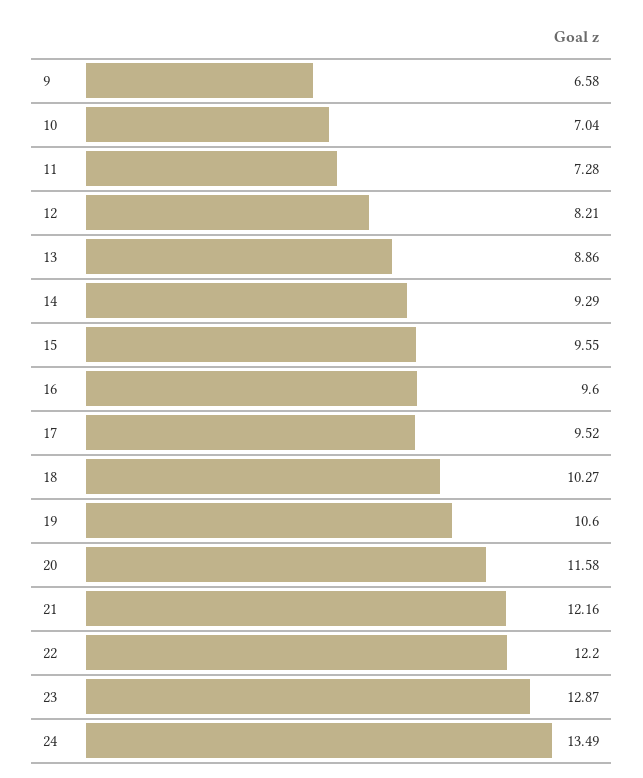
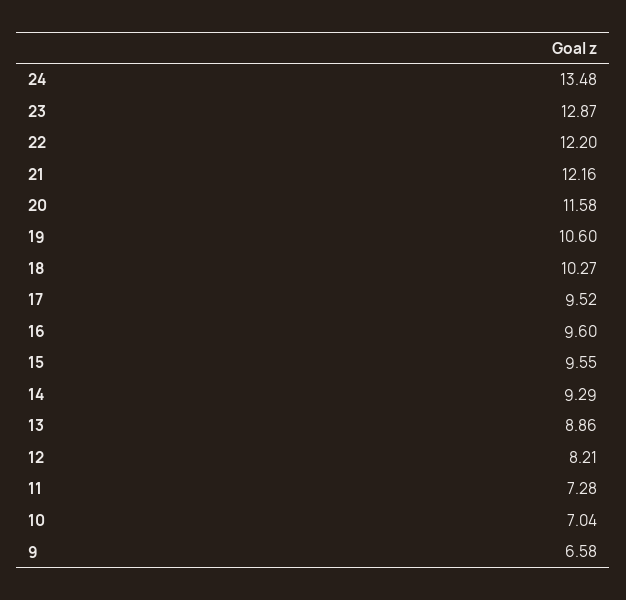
  {
    "9": 6.58,
    "10": 7.04,
    "11": 7.28,
    "12": 8.21,
    "13": 8.86,
    "14": 9.29,
    "15": 9.55,
    "16": 9.6,
    "17": 9.52,
    "18": 10.27,
    "19": 10.6,
    "20": 11.58,
    "21": 12.16,
    "22": 12.2,
    "23": 12.87,
-   "24": 13.49
+   "24": 13.48
  }

